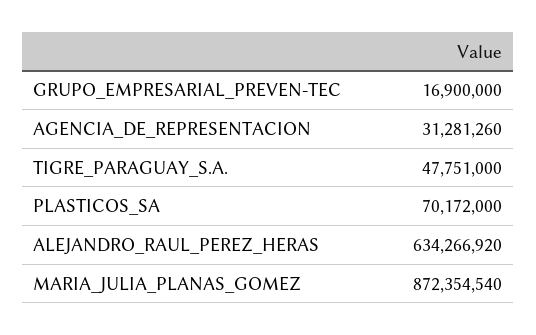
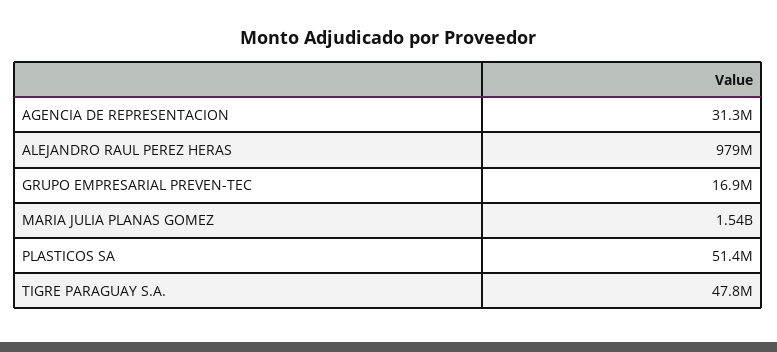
  {
    "GRUPO_EMPRESARIAL_PREVEN-TEC": 16900000,
    "AGENCIA_DE_REPRESENTACION": 31281260,
    "TIGRE_PARAGUAY_S.A.": 47751000,
-   "PLASTICOS_SA": 70172000,
+   "PLASTICOS_SA": 51400000,
-   "ALEJANDRO_RAUL_PEREZ_HERAS": 634266920,
+   "ALEJANDRO_RAUL_PEREZ_HERAS": 979000000,
-   "MARIA_JULIA_PLANAS_GOMEZ": 872354540
+   "MARIA_JULIA_PLANAS_GOMEZ": 1540000000
  }

